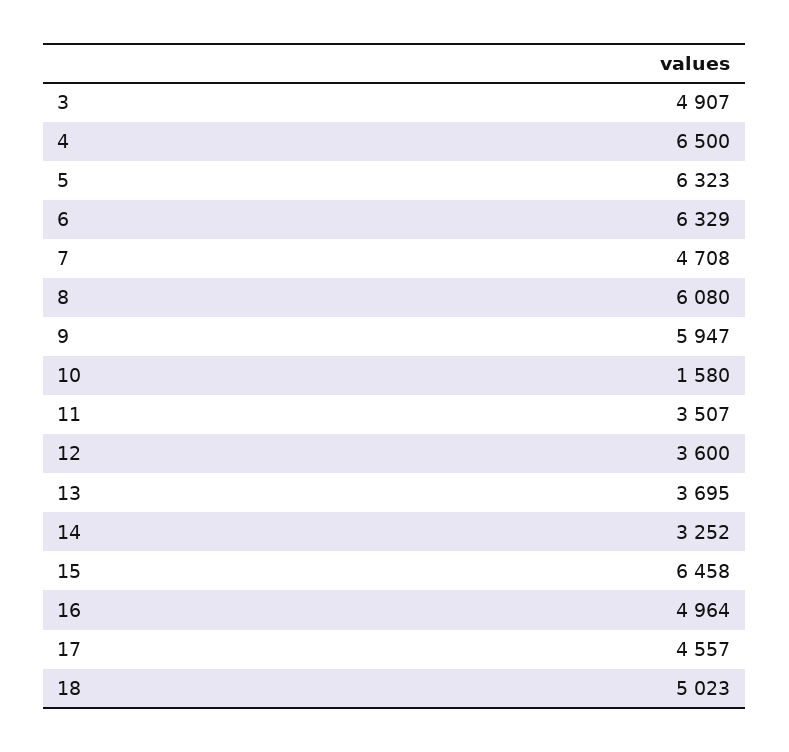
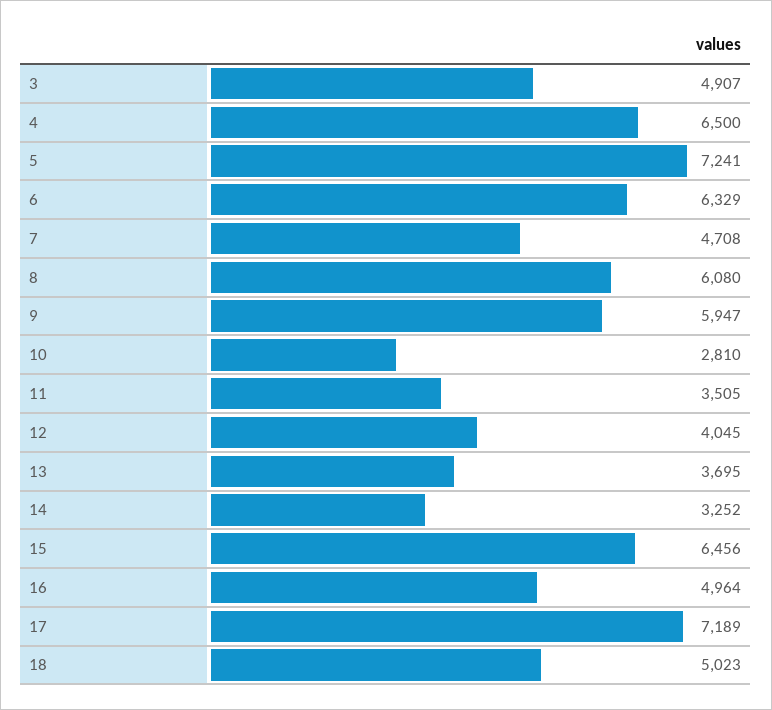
  {
    "3": 4907,
    "4": 6500,
-   "5": 6323,
+   "5": 7241,
    "6": 6329,
    "7": 4708,
    "8": 6080,
    "9": 5947,
-   "10": 1580,
+   "10": 2810,
-   "11": 3507,
+   "11": 3505,
-   "12": 3600,
+   "12": 4045,
    "13": 3695,
    "14": 3252,
-   "15": 6458,
+   "15": 6456,
    "16": 4964,
-   "17": 4557,
+   "17": 7189,
    "18": 5023
  }

